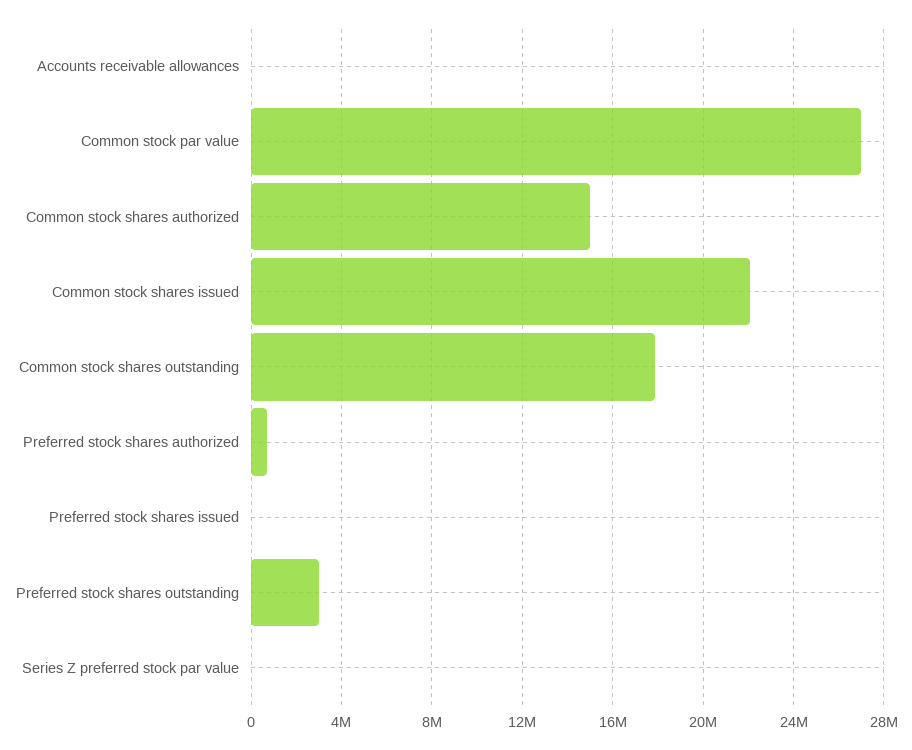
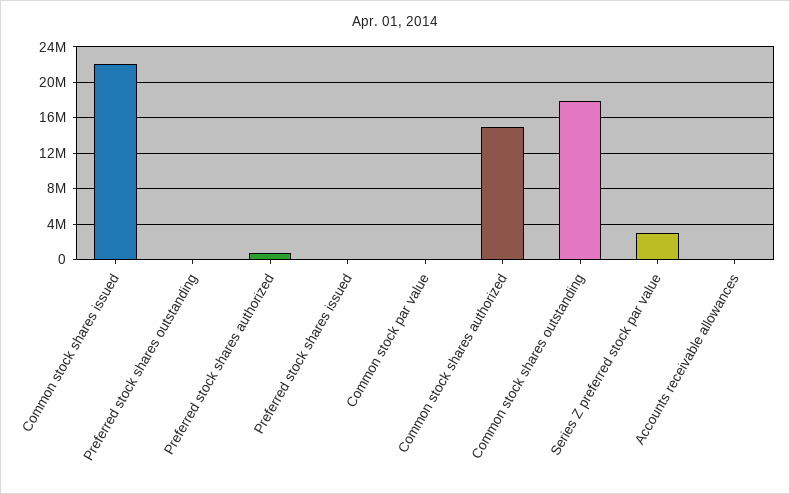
  {
    "Accounts receivable allowances": 0,
-   "Common stock par value": 27000000,
+   "Common stock par value": 0,
    "Common stock shares authorized": 15000000,
    "Common stock shares issued": 22000000,
    "Common stock shares outstanding": 18000000,
    "Preferred stock shares authorized": 500000,
    "Preferred stock shares issued": 0,
-   "Preferred stock shares outstanding": 3000000,
+   "Preferred stock shares outstanding": 0,
-   "Series Z preferred stock par value": 0
+   "Series Z preferred stock par value": 3000000
  }

